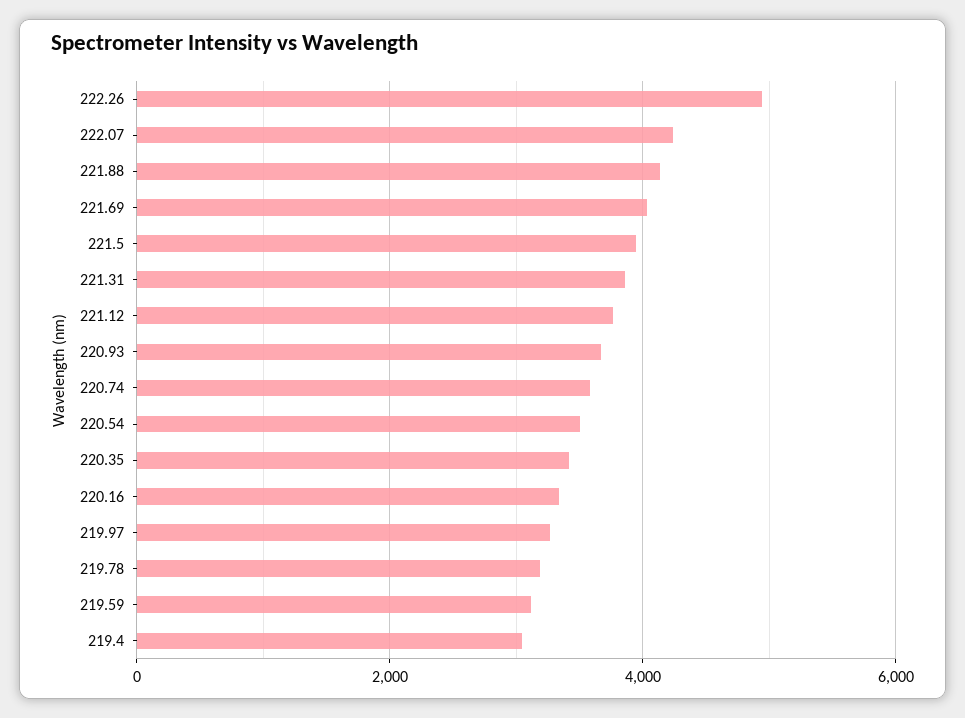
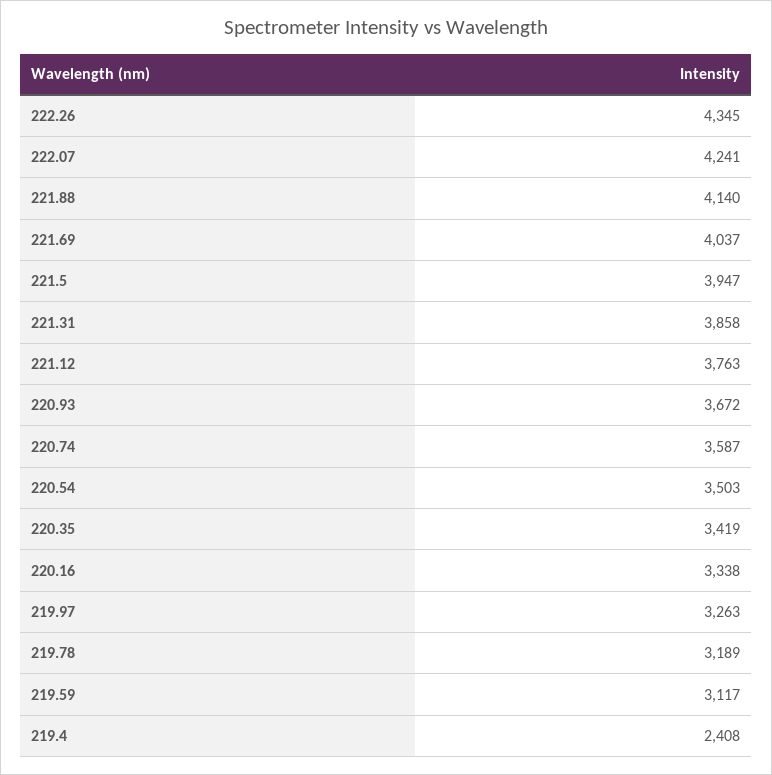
  {
-   "222.26": 5000,
+   "222.26": 4345,
    "222.07": 4241,
    "221.88": 4140,
    "221.69": 4037,
    "221.5": 3947,
    "221.31": 3858,
    "221.12": 3763,
    "220.93": 3672,
    "220.74": 3587,
    "220.54": 3503,
    "220.35": 3419,
    "220.16": 3338,
    "219.97": 3263,
    "219.78": 3189,
    "219.59": 3117,
-   "219.4": 3000
+   "219.4": 2408
  }

